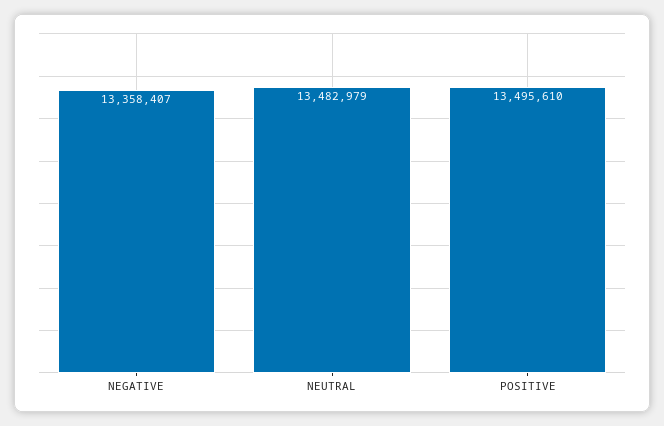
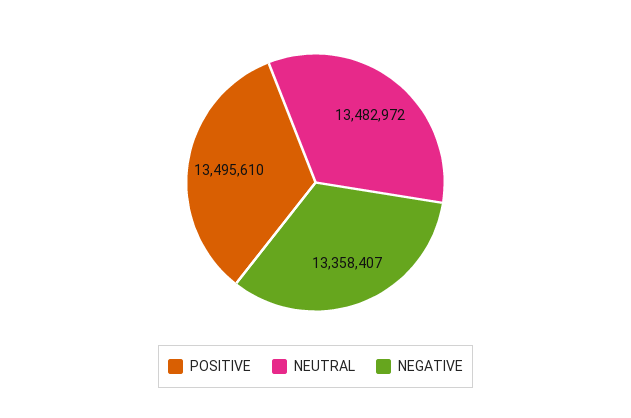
  {
    "NEGATIVE": 13358407,
-   "NEUTRAL": 13482979,
+   "NEUTRAL": 13482972,
    "POSITIVE": 13495610
  }

